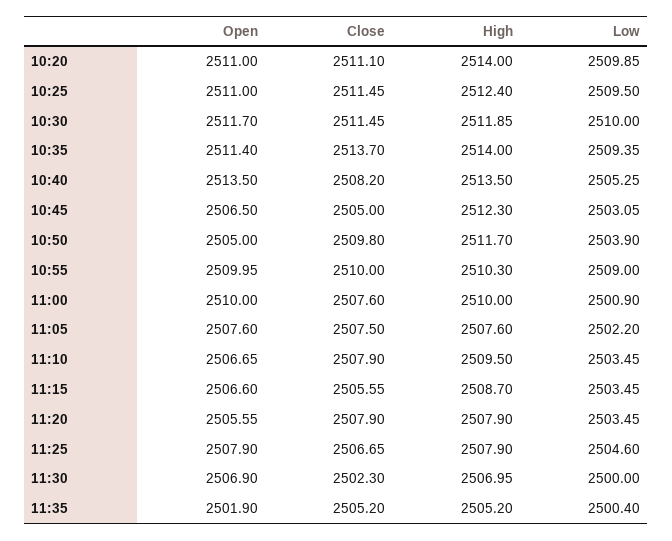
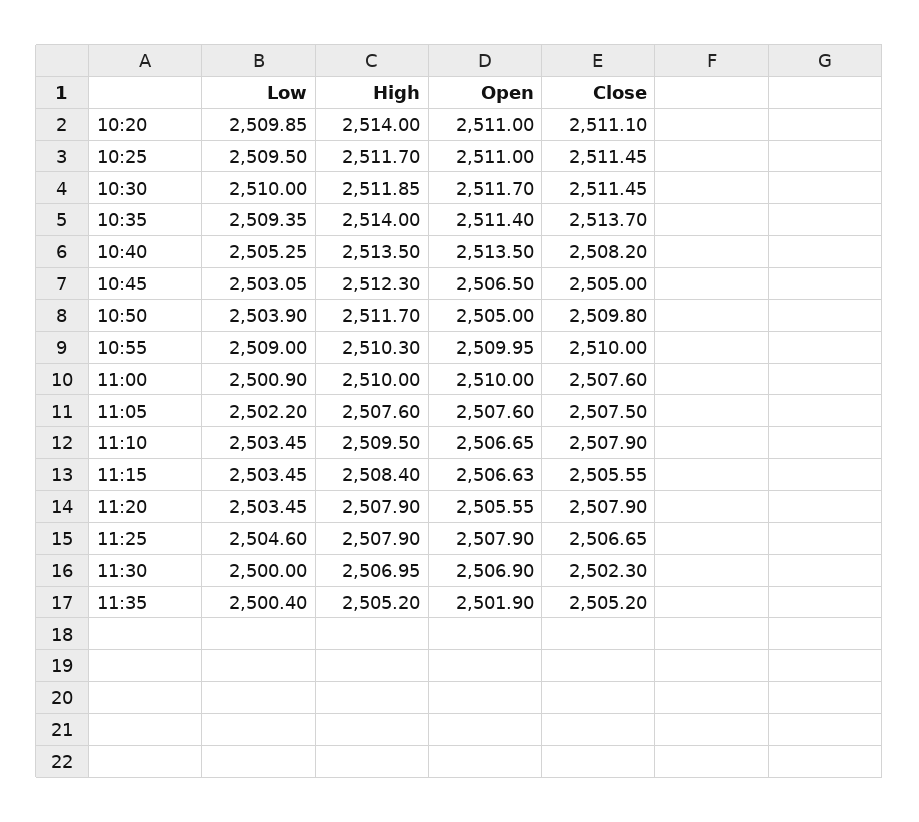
  {
    "Open": {
      "10:20": 2511,
      "10:25": 2511,
      "10:30": 2511.7,
      "10:35": 2511.4,
      "10:40": 2513.5,
      "10:45": 2506.5,
      "10:50": 2505,
      "10:55": 2509.95,
      "11:00": 2510,
      "11:05": 2507.6,
      "11:10": 2506.65,
-     "11:15": 2506.6,
+     "11:15": 2506.63,
      "11:20": 2505.55,
      "11:25": 2507.9,
      "11:30": 2506.9,
      "11:35": 2501.9
    },
    "Close": {
      "10:20": 2511.1,
      "10:25": 2511.45,
      "10:30": 2511.45,
      "10:35": 2513.7,
      "10:40": 2508.2,
      "10:45": 2505,
      "10:50": 2509.8,
      "10:55": 2510,
      "11:00": 2507.6,
      "11:05": 2507.5,
      "11:10": 2507.9,
      "11:15": 2505.55,
      "11:20": 2507.9,
      "11:25": 2506.65,
      "11:30": 2502.3,
      "11:35": 2505.2
    },
    "High": {
      "10:20": 2514,
-     "10:25": 2512.4,
+     "10:25": 2511.7,
      "10:30": 2511.85,
      "10:35": 2514,
      "10:40": 2513.5,
      "10:45": 2512.3,
      "10:50": 2511.7,
      "10:55": 2510.3,
      "11:00": 2510,
      "11:05": 2507.6,
      "11:10": 2509.5,
-     "11:15": 2508.7,
+     "11:15": 2508.4,
      "11:20": 2507.9,
      "11:25": 2507.9,
      "11:30": 2506.95,
      "11:35": 2505.2
    },
    "Low": {
      "10:20": 2509.85,
      "10:25": 2509.5,
      "10:30": 2510,
      "10:35": 2509.35,
      "10:40": 2505.25,
      "10:45": 2503.05,
      "10:50": 2503.9,
      "10:55": 2509,
      "11:00": 2500.9,
      "11:05": 2502.2,
      "11:10": 2503.45,
      "11:15": 2503.45,
      "11:20": 2503.45,
      "11:25": 2504.6,
      "11:30": 2500,
      "11:35": 2500.4
    }
  }

